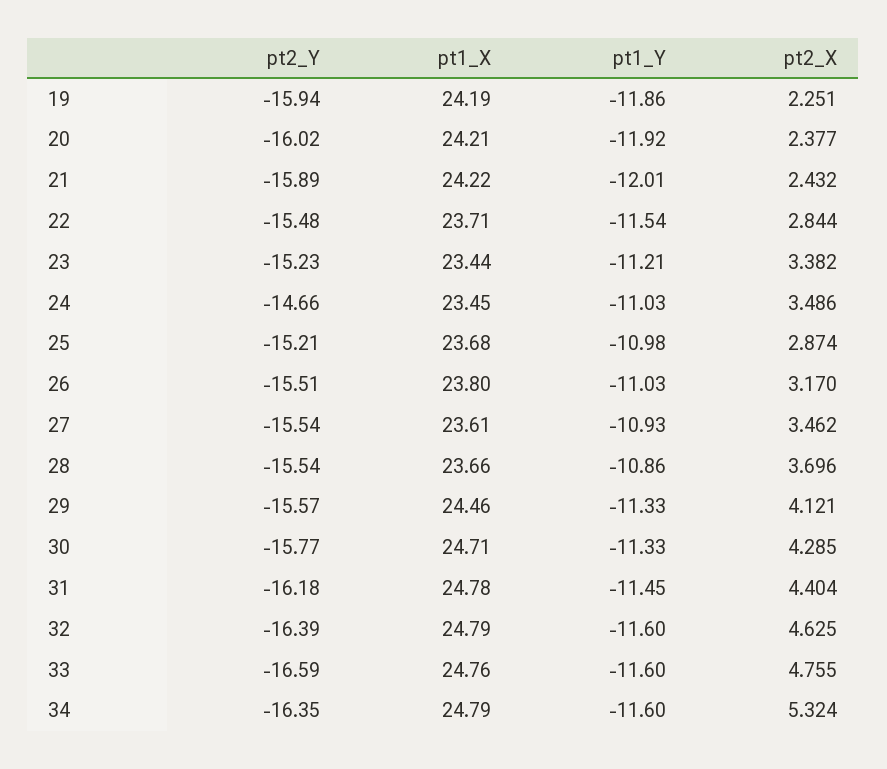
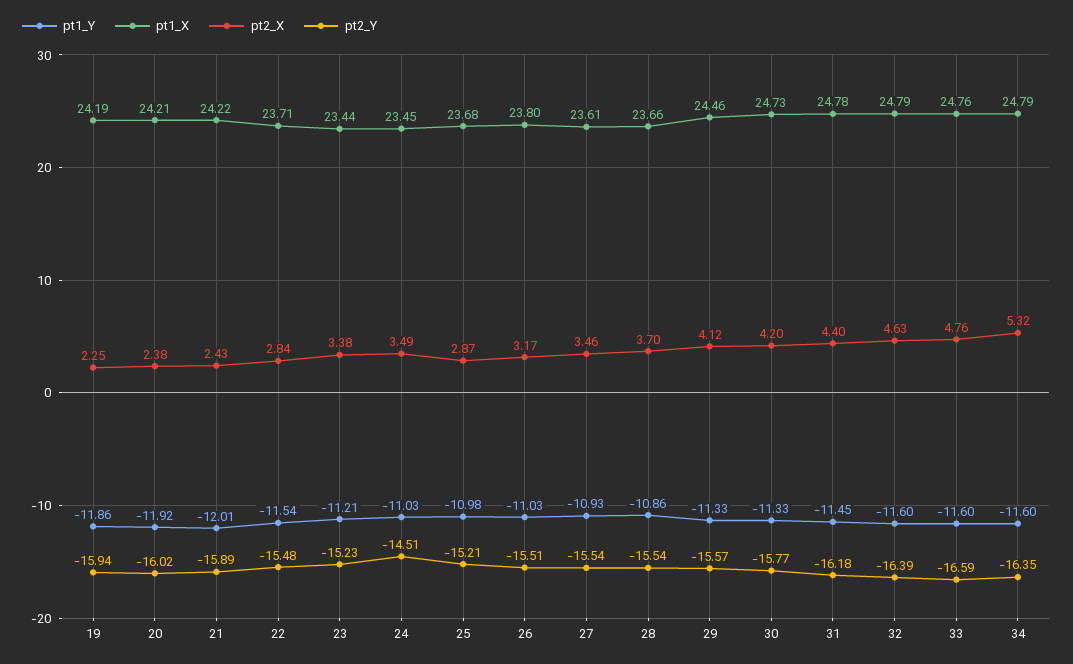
  {
    "pt2_Y": {
      "19": -15.94,
      "20": -16.02,
      "21": -15.89,
      "22": -15.48,
      "23": -15.23,
-     "24": -14.66,
+     "24": -14.51,
      "25": -15.21,
      "26": -15.51,
      "27": -15.54,
      "28": -15.54,
      "29": -15.57,
      "30": -15.77,
      "31": -16.18,
      "32": -16.39,
      "33": -16.59,
      "34": -16.35
    },
    "pt1_X": {
      "19": 24.19,
      "20": 24.21,
      "21": 24.22,
      "22": 23.71,
      "23": 23.44,
      "24": 23.45,
      "25": 23.68,
      "26": 23.8,
      "27": 23.61,
      "28": 23.66,
      "29": 24.46,
-     "30": 24.71,
+     "30": 24.73,
      "31": 24.78,
      "32": 24.79,
      "33": 24.76,
      "34": 24.79
    },
    "pt1_Y": {
      "19": -11.86,
      "20": -11.92,
      "21": -12.01,
      "22": -11.54,
      "23": -11.21,
      "24": -11.03,
      "25": -10.98,
      "26": -11.03,
      "27": -10.93,
      "28": -10.86,
      "29": -11.33,
      "30": -11.33,
      "31": -11.45,
      "32": -11.6,
      "33": -11.6,
      "34": -11.6
    },
    "pt2_X": {
      "19": 2.251,
      "20": 2.377,
      "21": 2.432,
      "22": 2.844,
      "23": 3.382,
      "24": 3.486,
      "25": 2.874,
      "26": 3.17,
      "27": 3.462,
      "28": 3.696,
      "29": 4.121,
-     "30": 4.285,
+     "30": 4.2,
      "31": 4.404,
      "32": 4.625,
      "33": 4.755,
      "34": 5.324
    }
  }

